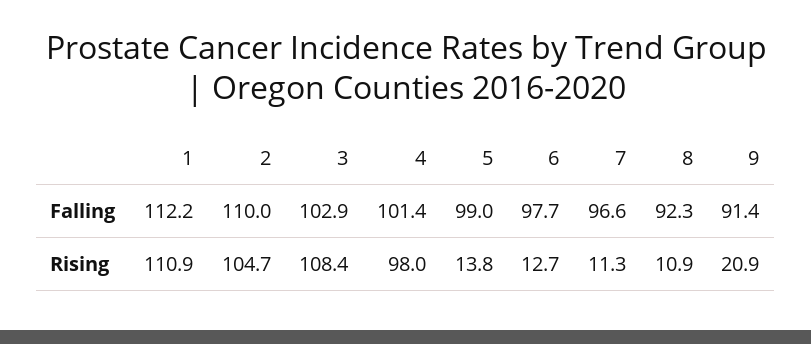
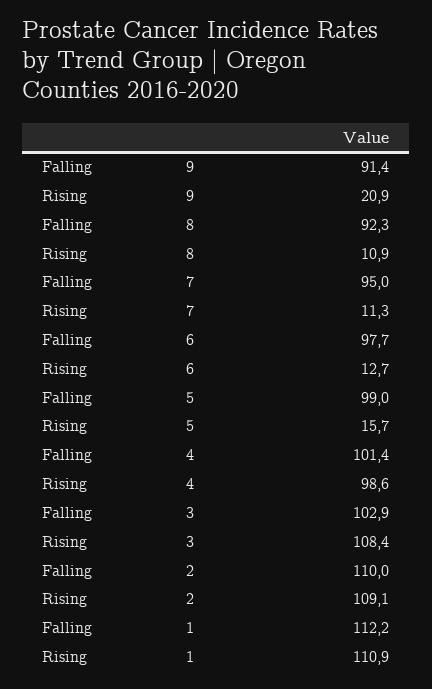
  {
    "1": {
      "Falling": 112.2,
      "Rising": 110.9
    },
    "2": {
      "Falling": 110,
-     "Rising": 104.7
+     "Rising": 109.1
    },
    "3": {
      "Falling": 102.9,
      "Rising": 108.4
    },
    "4": {
      "Falling": 101.4,
-     "Rising": 98
+     "Rising": 98.6
    },
    "5": {
      "Falling": 99,
-     "Rising": 13.8
+     "Rising": 15.7
    },
    "6": {
      "Falling": 97.7,
      "Rising": 12.7
    },
    "7": {
-     "Falling": 96.6,
+     "Falling": 95,
      "Rising": 11.3
    },
    "8": {
      "Falling": 92.3,
      "Rising": 10.9
    },
    "9": {
      "Falling": 91.4,
      "Rising": 20.9
    }
  }

